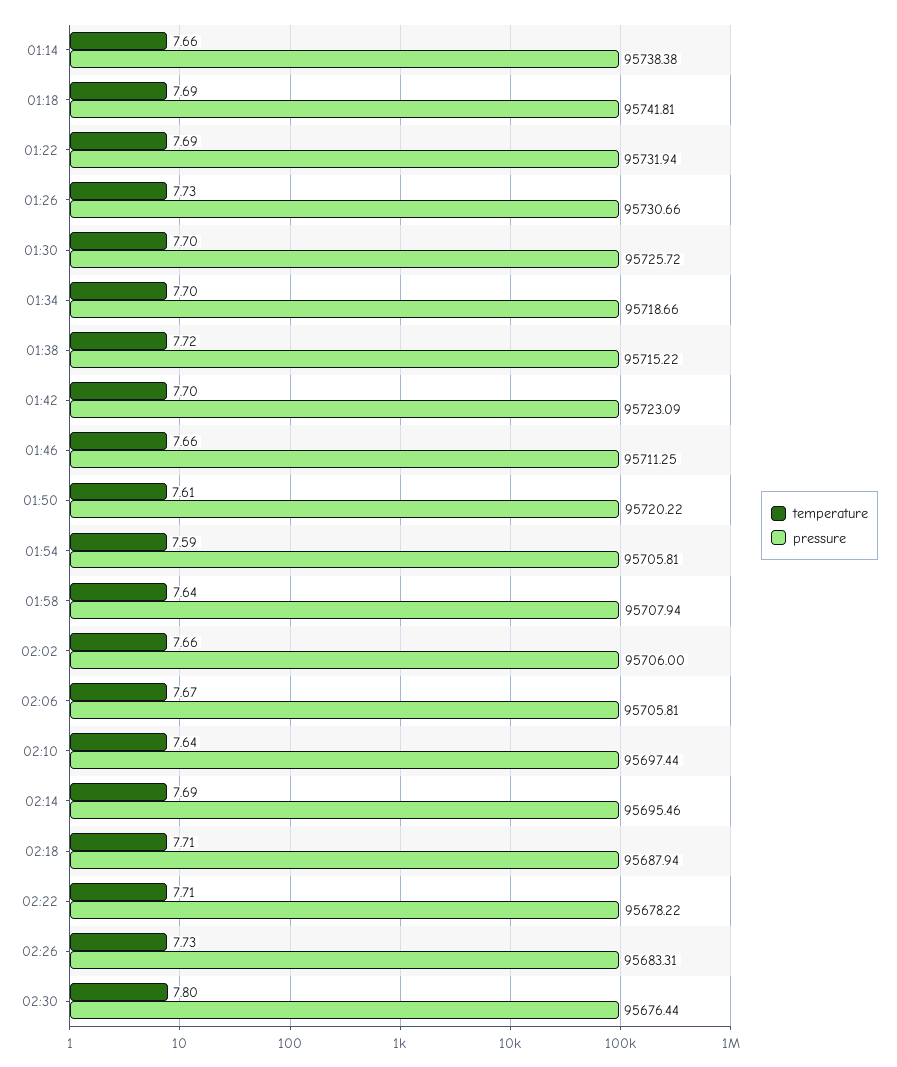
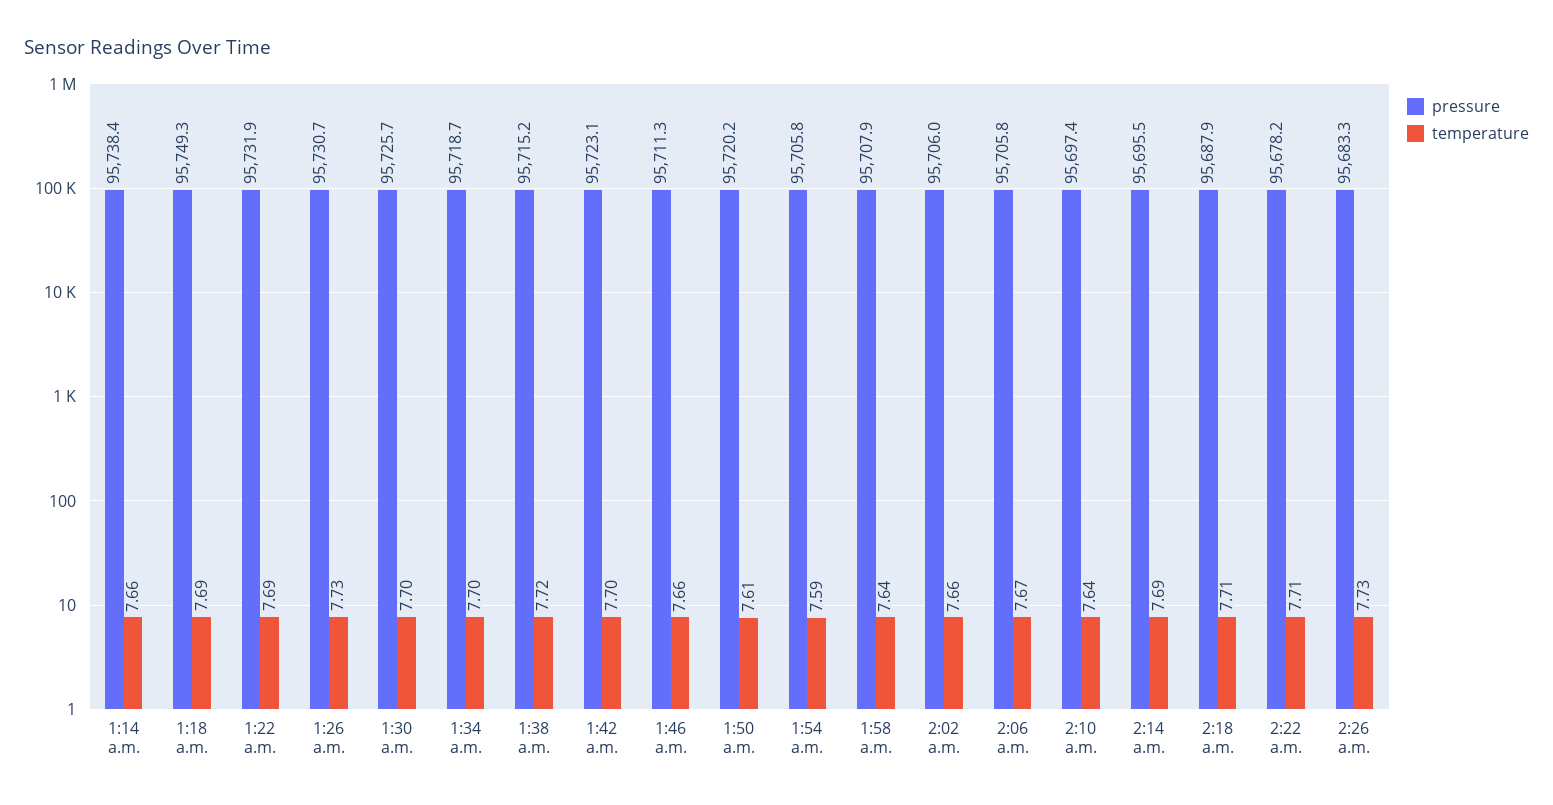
  {
    "temperature": {
      "01:14": 7.66,
      "01:18": 7.69,
      "01:22": 7.69,
      "01:26": 7.73,
      "01:30": 7.7,
      "01:34": 7.7,
      "01:38": 7.72,
      "01:42": 7.7,
      "01:46": 7.66,
      "01:50": 7.61,
      "01:54": 7.59,
      "01:58": 7.64,
      "02:02": 7.66,
      "02:06": 7.67,
      "02:10": 7.64,
      "02:14": 7.69,
      "02:18": 7.71,
      "02:22": 7.71,
-     "02:26": 7.73,
+     "02:26": 7.73
-     "02:30": 7.8
    },
    "pressure": {
      "01:14": 95738.38,
-     "01:18": 95741.81,
+     "01:18": 95749.3,
      "01:22": 95731.94,
      "01:26": 95730.66,
      "01:30": 95725.72,
      "01:34": 95718.66,
      "01:38": 95715.22,
      "01:42": 95723.09,
      "01:46": 95711.25,
      "01:50": 95720.22,
      "01:54": 95705.81,
      "01:58": 95707.94,
      "02:02": 95706,
      "02:06": 95705.81,
      "02:10": 95697.44,
      "02:14": 95695.46,
      "02:18": 95687.94,
      "02:22": 95678.22,
-     "02:26": 95683.31,
+     "02:26": 95683.31
-     "02:30": 95676.44
    }
  }

